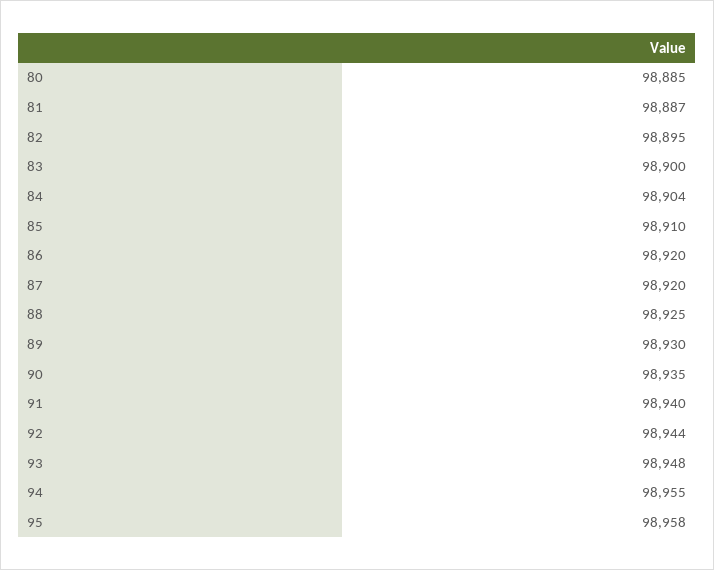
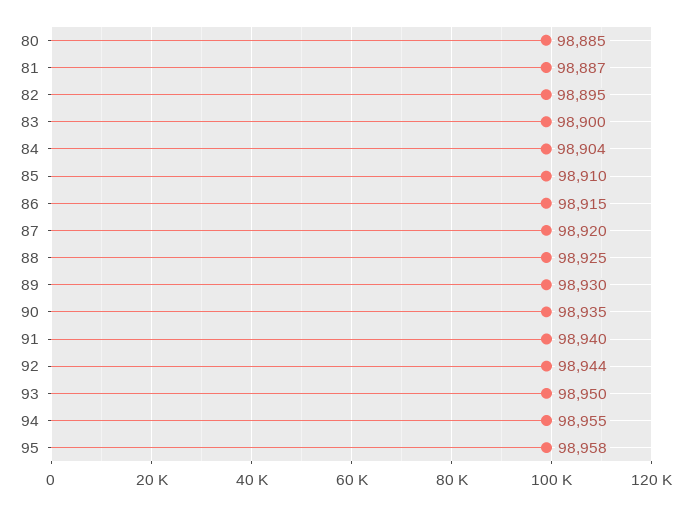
  {
    "80": 98885,
    "81": 98887,
    "82": 98895,
    "83": 98900,
    "84": 98904,
    "85": 98910,
-   "86": 98920,
+   "86": 98915,
    "87": 98920,
    "88": 98925,
    "89": 98930,
    "90": 98935,
    "91": 98940,
    "92": 98944,
-   "93": 98948,
+   "93": 98950,
    "94": 98955,
    "95": 98958
  }

